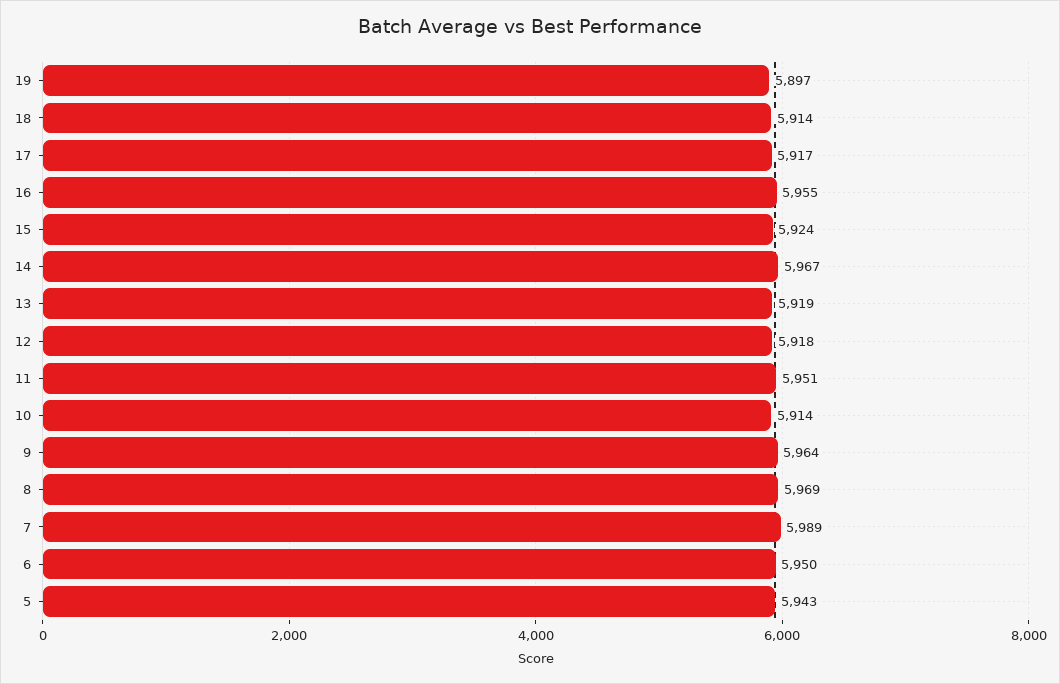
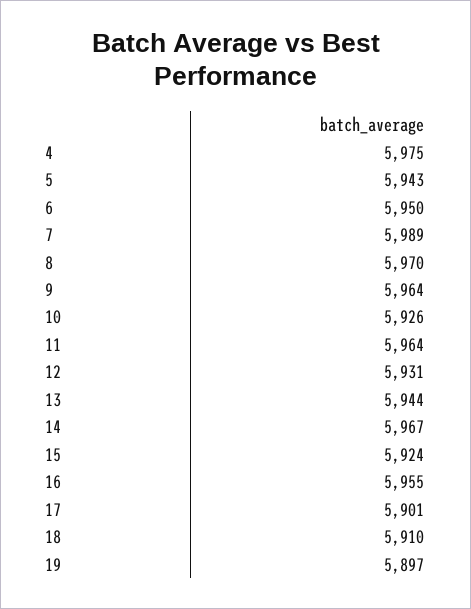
  {
    "19": 5897,
-   "18": 5914,
+   "18": 5910,
-   "17": 5917,
+   "17": 5901,
    "16": 5955,
    "15": 5924,
    "14": 5967,
-   "13": 5919,
+   "13": 5944,
-   "12": 5918,
+   "12": 5931,
-   "11": 5951,
+   "11": 5964,
-   "10": 5914,
+   "10": 5926,
    "9": 5964,
-   "8": 5969,
+   "8": 5970,
    "7": 5989,
    "6": 5950,
-   "5": 5943
+   "5": 5943,
+   "4": 5975
  }

